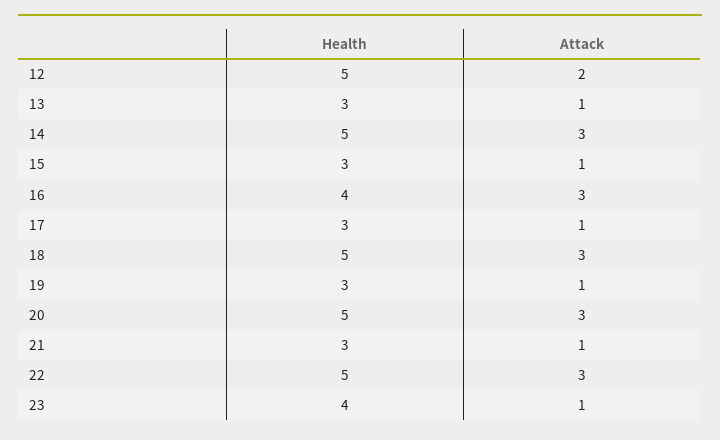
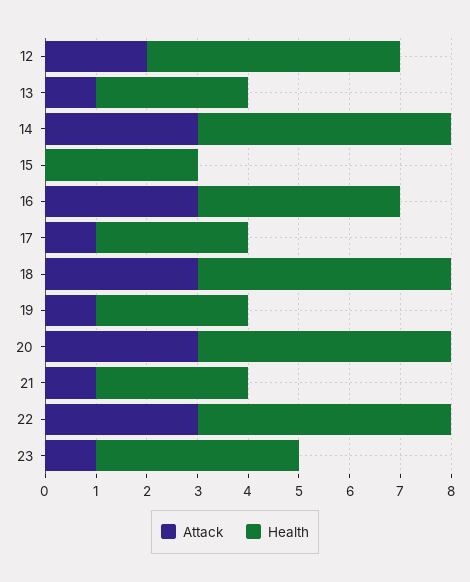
  {
    "Health": {
      "12": 5,
      "13": 3,
      "14": 5,
      "15": 3,
      "16": 4,
      "17": 3,
      "18": 5,
      "19": 3,
      "20": 5,
      "21": 3,
      "22": 5,
      "23": 4
    },
    "Attack": {
      "12": 2,
      "13": 1,
      "14": 3,
-     "15": 1,
+     "15": 0,
      "16": 3,
      "17": 1,
      "18": 3,
      "19": 1,
      "20": 3,
      "21": 1,
      "22": 3,
      "23": 1
    }
  }

